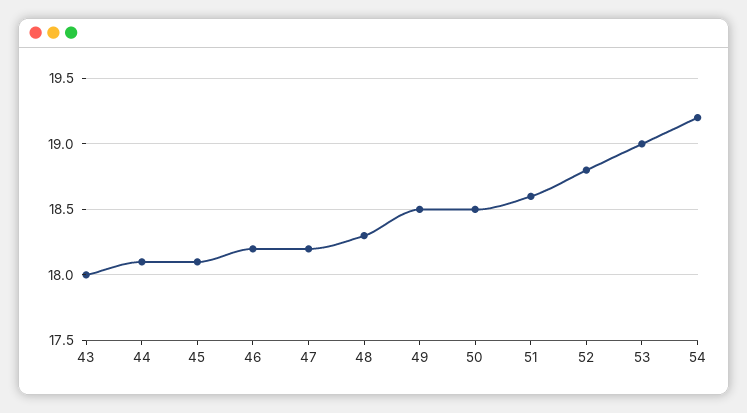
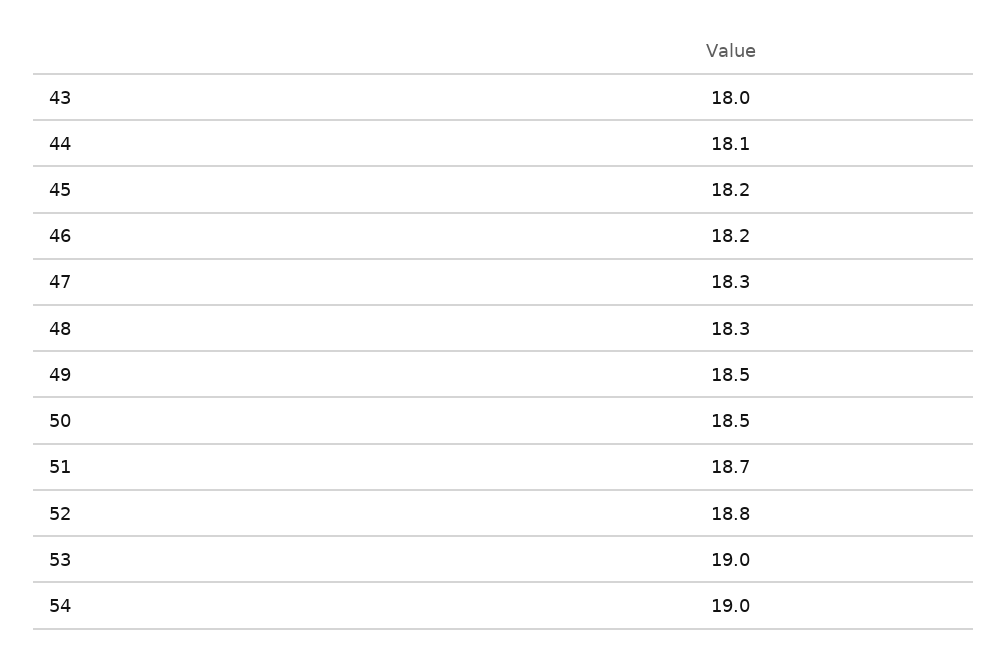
  {
    "43": 18,
    "44": 18.1,
-   "45": 18.1,
+   "45": 18.2,
    "46": 18.2,
-   "47": 18.2,
+   "47": 18.3,
    "48": 18.3,
    "49": 18.5,
    "50": 18.5,
-   "51": 18.6,
+   "51": 18.7,
    "52": 18.8,
    "53": 19,
-   "54": 19.2
+   "54": 19
  }

